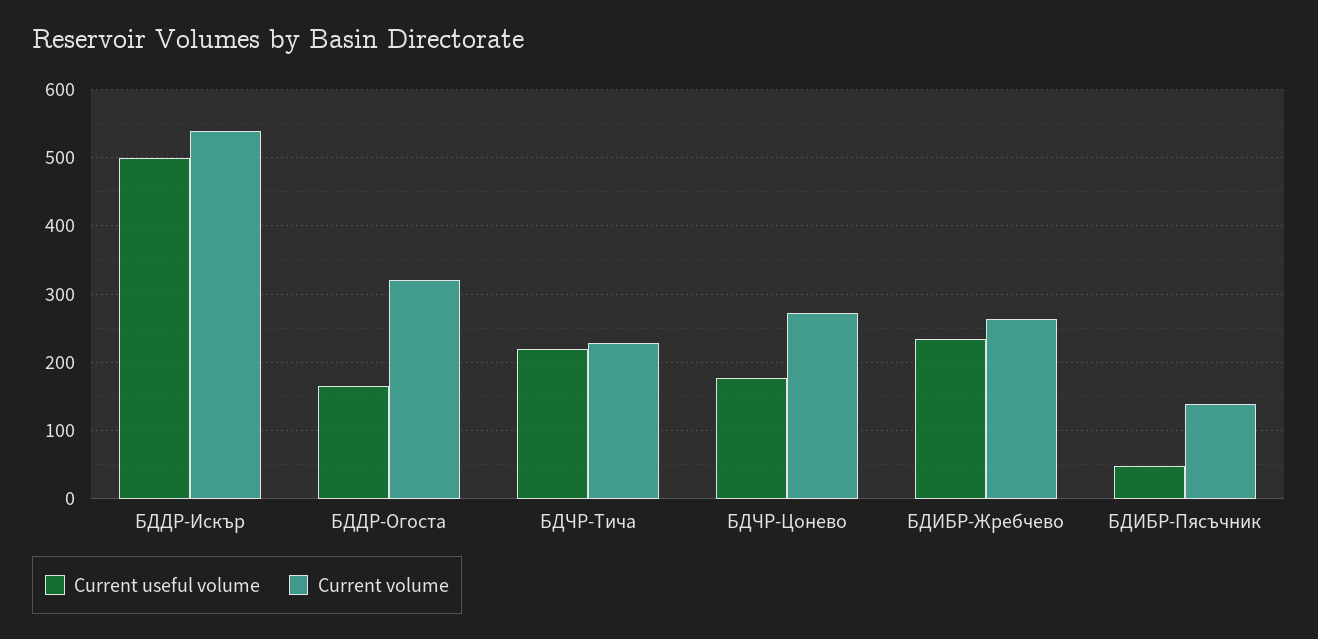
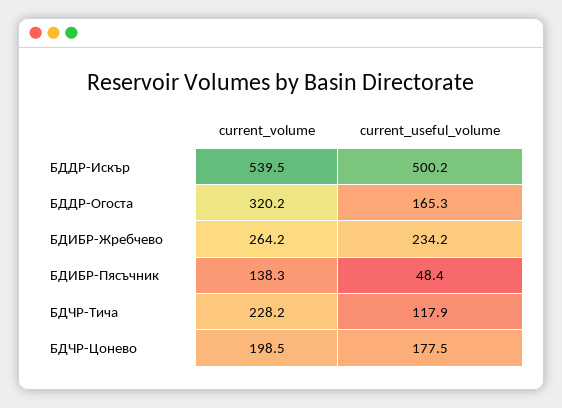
  {
    "Current useful volume": {
      "БДДР-Искър": 500.2,
      "БДДР-Огоста": 165.3,
-     "БДЧР-Тича": 220,
+     "БДЧР-Тича": 117.9,
      "БДЧР-Цонево": 177.5,
      "БДИБР-Жребчево": 234.2,
      "БДИБР-Пясъчник": 48.4
    },
    "Current volume": {
      "БДДР-Искър": 539.5,
      "БДДР-Огоста": 320.2,
      "БДЧР-Тича": 228.2,
-     "БДЧР-Цонево": 270,
+     "БДЧР-Цонево": 198.5,
      "БДИБР-Жребчево": 264.2,
      "БДИБР-Пясъчник": 138.3
    }
  }

